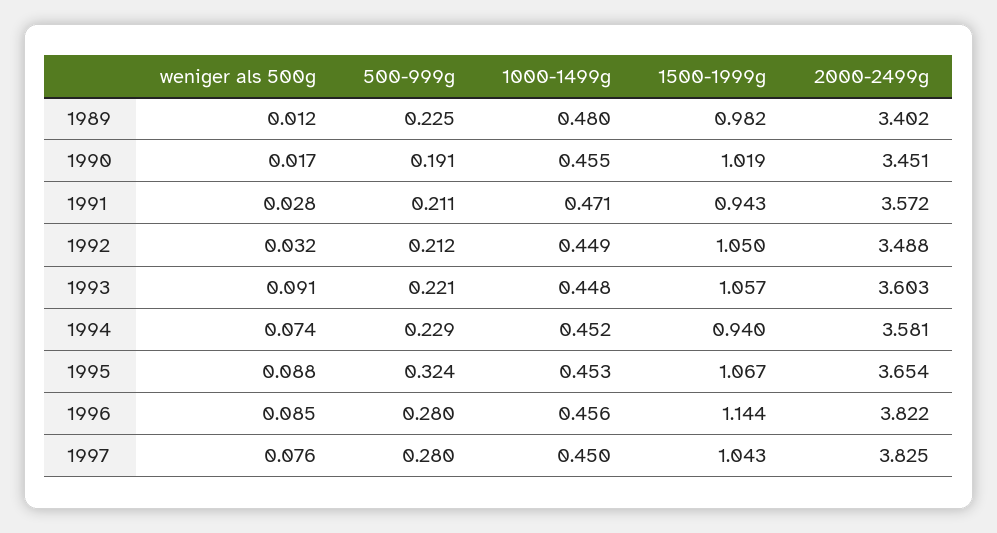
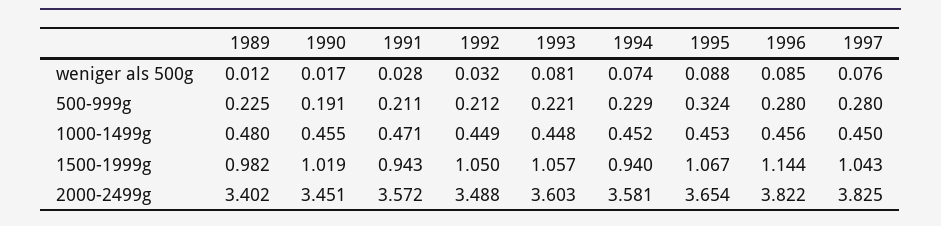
  {
    "weniger als 500g": {
      "1989": 0.012,
      "1990": 0.017,
      "1991": 0.028,
      "1992": 0.032,
-     "1993": 0.091,
+     "1993": 0.081,
      "1994": 0.074,
      "1995": 0.088,
      "1996": 0.085,
      "1997": 0.076
    },
    "500-999g": {
      "1989": 0.225,
      "1990": 0.191,
      "1991": 0.211,
      "1992": 0.212,
      "1993": 0.221,
      "1994": 0.229,
      "1995": 0.324,
      "1996": 0.28,
      "1997": 0.28
    },
    "1000-1499g": {
      "1989": 0.48,
      "1990": 0.455,
      "1991": 0.471,
      "1992": 0.449,
      "1993": 0.448,
      "1994": 0.452,
      "1995": 0.453,
      "1996": 0.456,
      "1997": 0.45
    },
    "1500-1999g": {
      "1989": 0.982,
      "1990": 1.019,
      "1991": 0.943,
      "1992": 1.05,
      "1993": 1.057,
      "1994": 0.94,
      "1995": 1.067,
      "1996": 1.144,
      "1997": 1.043
    },
    "2000-2499g": {
      "1989": 3.402,
      "1990": 3.451,
      "1991": 3.572,
      "1992": 3.488,
      "1993": 3.603,
      "1994": 3.581,
      "1995": 3.654,
      "1996": 3.822,
      "1997": 3.825
    }
  }

